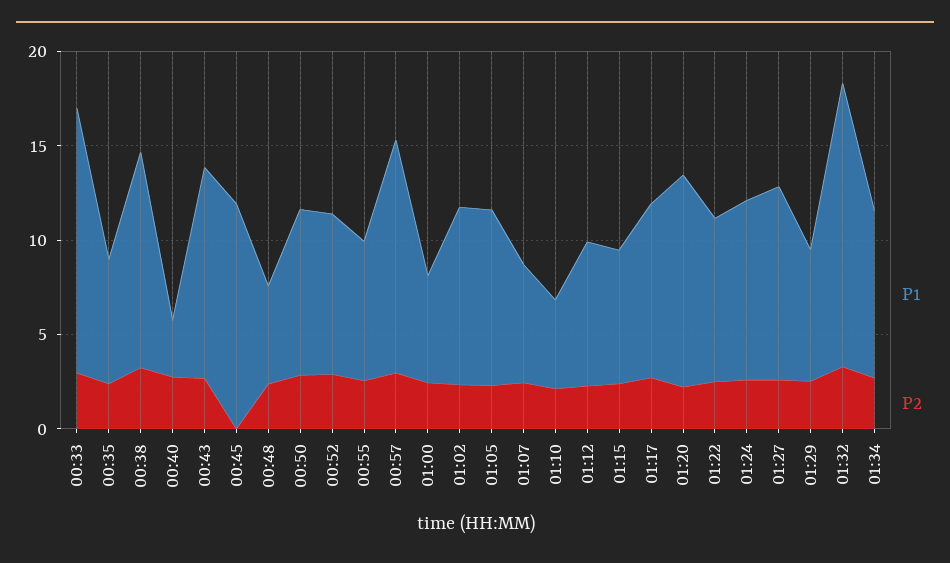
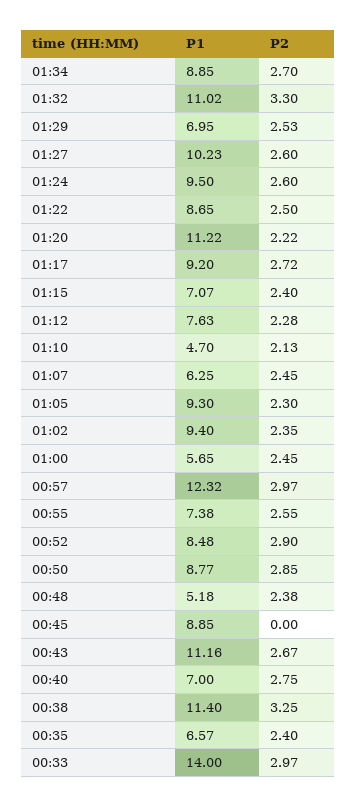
  {
    "P1": {
      "00:33": 14,
      "00:35": 6.57,
      "00:38": 11.4,
-     "00:40": 3,
+     "00:40": 7,
      "00:43": 11.16,
-     "00:45": 12,
+     "00:45": 8.85,
      "00:48": 5.18,
      "00:50": 8.77,
      "00:52": 8.48,
      "00:55": 7.38,
      "00:57": 12.32,
      "01:00": 5.65,
      "01:02": 9.4,
      "01:05": 9.3,
      "01:07": 6.25,
      "01:10": 4.7,
      "01:12": 7.63,
      "01:15": 7.07,
      "01:17": 9.2,
      "01:20": 11.22,
      "01:22": 8.65,
      "01:24": 9.5,
      "01:27": 10.23,
      "01:29": 6.95,
-     "01:32": 15,
+     "01:32": 11.02,
      "01:34": 8.85
    },
    "P2": {
      "00:33": 2.97,
      "00:35": 2.4,
      "00:38": 3.25,
      "00:40": 2.75,
      "00:43": 2.67,
      "00:45": 0,
      "00:48": 2.38,
      "00:50": 2.85,
      "00:52": 2.9,
      "00:55": 2.55,
      "00:57": 2.97,
      "01:00": 2.45,
      "01:02": 2.35,
      "01:05": 2.3,
      "01:07": 2.45,
      "01:10": 2.13,
      "01:12": 2.28,
      "01:15": 2.4,
      "01:17": 2.72,
      "01:20": 2.22,
      "01:22": 2.5,
      "01:24": 2.6,
      "01:27": 2.6,
      "01:29": 2.53,
      "01:32": 3.3,
      "01:34": 2.7
    }
  }

